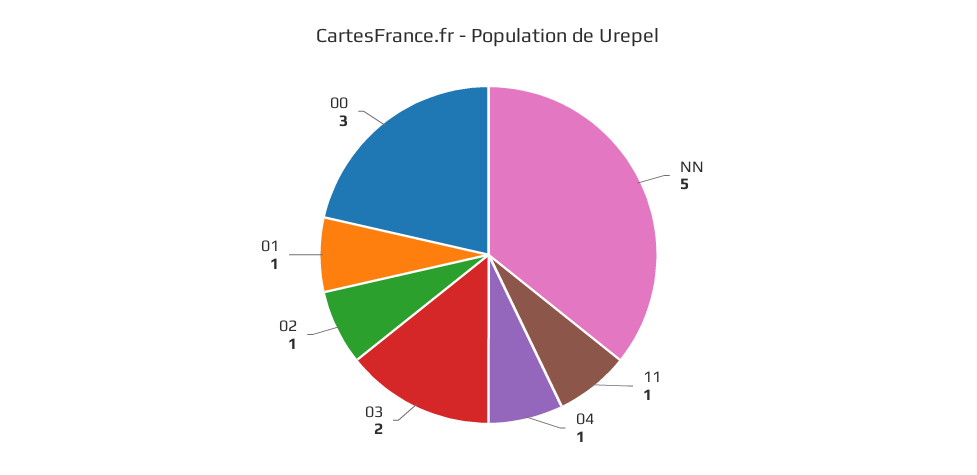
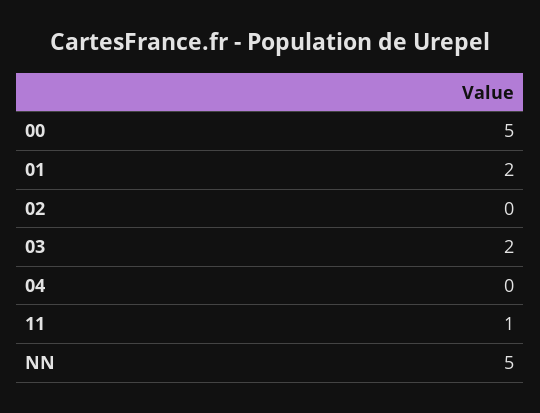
  {
    "NN": 5,
    "11": 1,
-   "04": 1,
+   "04": 0,
    "03": 2,
-   "02": 1,
+   "02": 0,
-   "01": 1,
+   "01": 2,
-   "00": 3
+   "00": 5
  }

